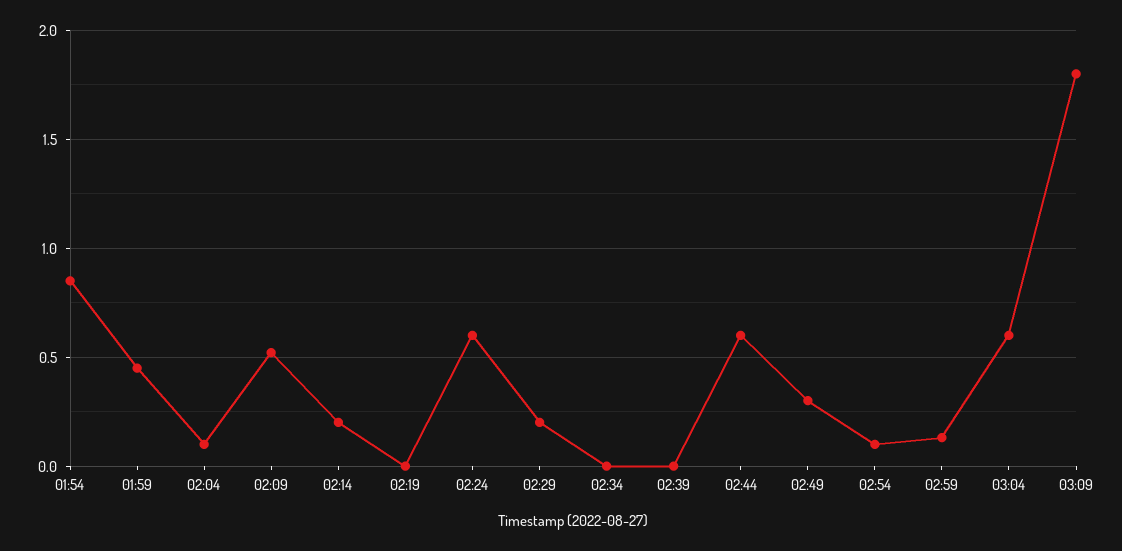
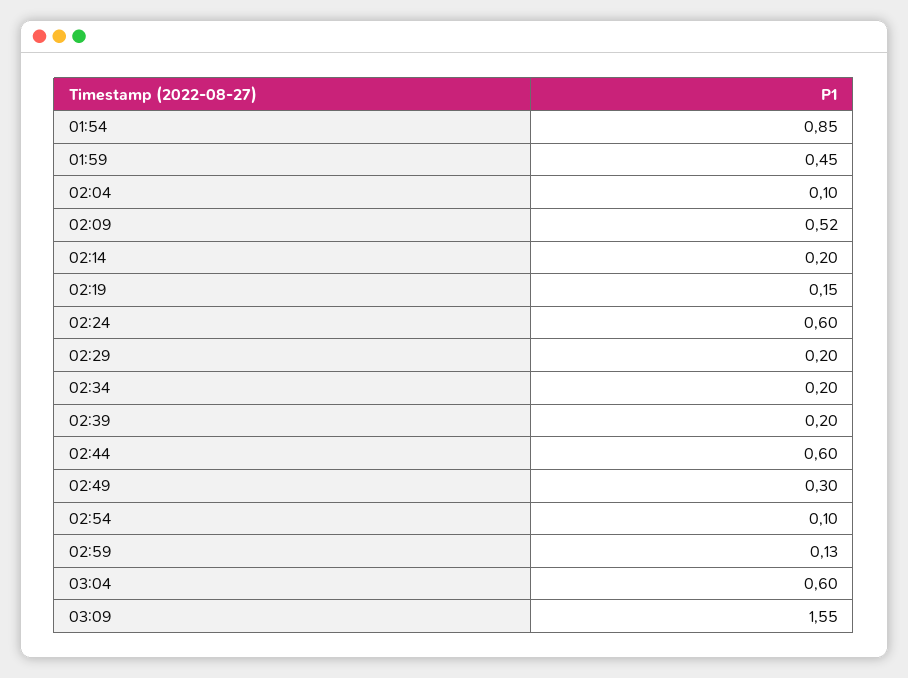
  {
    "01:54": 0.85,
    "01:59": 0.45,
    "02:04": 0.1,
    "02:09": 0.52,
    "02:14": 0.2,
-   "02:19": 0,
+   "02:19": 0.15,
    "02:24": 0.6,
    "02:29": 0.2,
-   "02:34": 0,
+   "02:34": 0.2,
-   "02:39": 0,
+   "02:39": 0.2,
    "02:44": 0.6,
    "02:49": 0.3,
    "02:54": 0.1,
    "02:59": 0.13,
    "03:04": 0.6,
-   "03:09": 1.8
+   "03:09": 1.55
  }

